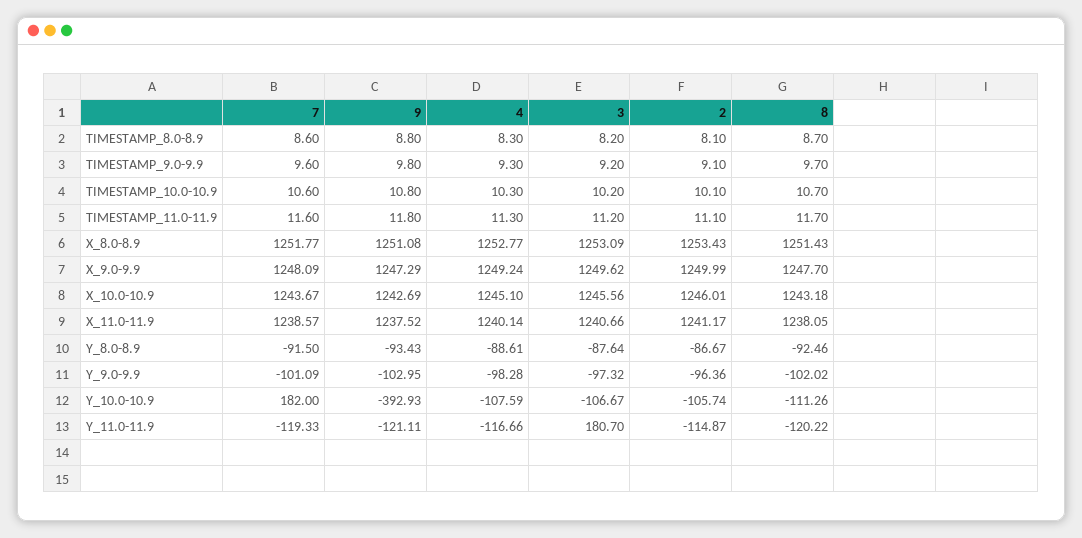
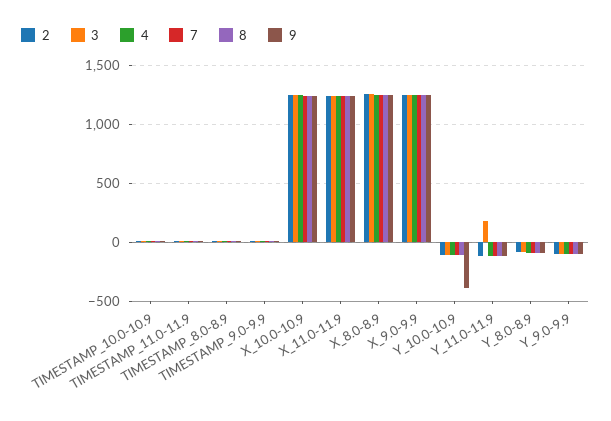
  {
    "7": {
      "TIMESTAMP_8.0-8.9": 8.6,
      "TIMESTAMP_9.0-9.9": 9.6,
      "TIMESTAMP_10.0-10.9": 10.6,
      "TIMESTAMP_11.0-11.9": 11.6,
      "X_8.0-8.9": 1251.77,
      "X_9.0-9.9": 1248.09,
      "X_10.0-10.9": 1243.67,
      "X_11.0-11.9": 1238.57,
      "Y_8.0-8.9": -91.5,
      "Y_9.0-9.9": -101.09,
-     "Y_10.0-10.9": 182,
+     "Y_10.0-10.9": -100,
      "Y_11.0-11.9": -119.33
    },
    "9": {
      "TIMESTAMP_8.0-8.9": 8.8,
      "TIMESTAMP_9.0-9.9": 9.8,
      "TIMESTAMP_10.0-10.9": 10.8,
      "TIMESTAMP_11.0-11.9": 11.8,
      "X_8.0-8.9": 1251.08,
      "X_9.0-9.9": 1247.29,
      "X_10.0-10.9": 1242.69,
      "X_11.0-11.9": 1237.52,
      "Y_8.0-8.9": -93.43,
      "Y_9.0-9.9": -102.95,
      "Y_10.0-10.9": -392.93,
      "Y_11.0-11.9": -121.11
    },
    "4": {
      "TIMESTAMP_8.0-8.9": 8.3,
      "TIMESTAMP_9.0-9.9": 9.3,
      "TIMESTAMP_10.0-10.9": 10.3,
      "TIMESTAMP_11.0-11.9": 11.3,
      "X_8.0-8.9": 1252.77,
      "X_9.0-9.9": 1249.24,
      "X_10.0-10.9": 1245.1,
      "X_11.0-11.9": 1240.14,
      "Y_8.0-8.9": -88.61,
      "Y_9.0-9.9": -98.28,
      "Y_10.0-10.9": -107.59,
      "Y_11.0-11.9": -116.66
    },
    "3": {
      "TIMESTAMP_8.0-8.9": 8.2,
      "TIMESTAMP_9.0-9.9": 9.2,
      "TIMESTAMP_10.0-10.9": 10.2,
      "TIMESTAMP_11.0-11.9": 11.2,
      "X_8.0-8.9": 1253.09,
      "X_9.0-9.9": 1249.62,
      "X_10.0-10.9": 1245.56,
      "X_11.0-11.9": 1240.66,
      "Y_8.0-8.9": -87.64,
      "Y_9.0-9.9": -97.32,
      "Y_10.0-10.9": -106.67,
      "Y_11.0-11.9": 180.7
    },
    "2": {
      "TIMESTAMP_8.0-8.9": 8.1,
      "TIMESTAMP_9.0-9.9": 9.1,
      "TIMESTAMP_10.0-10.9": 10.1,
      "TIMESTAMP_11.0-11.9": 11.1,
      "X_8.0-8.9": 1253.43,
      "X_9.0-9.9": 1249.99,
      "X_10.0-10.9": 1246.01,
      "X_11.0-11.9": 1241.17,
      "Y_8.0-8.9": -86.67,
      "Y_9.0-9.9": -96.36,
      "Y_10.0-10.9": -105.74,
      "Y_11.0-11.9": -114.87
    },
    "8": {
      "TIMESTAMP_8.0-8.9": 8.7,
      "TIMESTAMP_9.0-9.9": 9.7,
      "TIMESTAMP_10.0-10.9": 10.7,
      "TIMESTAMP_11.0-11.9": 11.7,
      "X_8.0-8.9": 1251.43,
      "X_9.0-9.9": 1247.7,
      "X_10.0-10.9": 1243.18,
      "X_11.0-11.9": 1238.05,
      "Y_8.0-8.9": -92.46,
      "Y_9.0-9.9": -102.02,
      "Y_10.0-10.9": -111.26,
      "Y_11.0-11.9": -120.22
    }
  }

